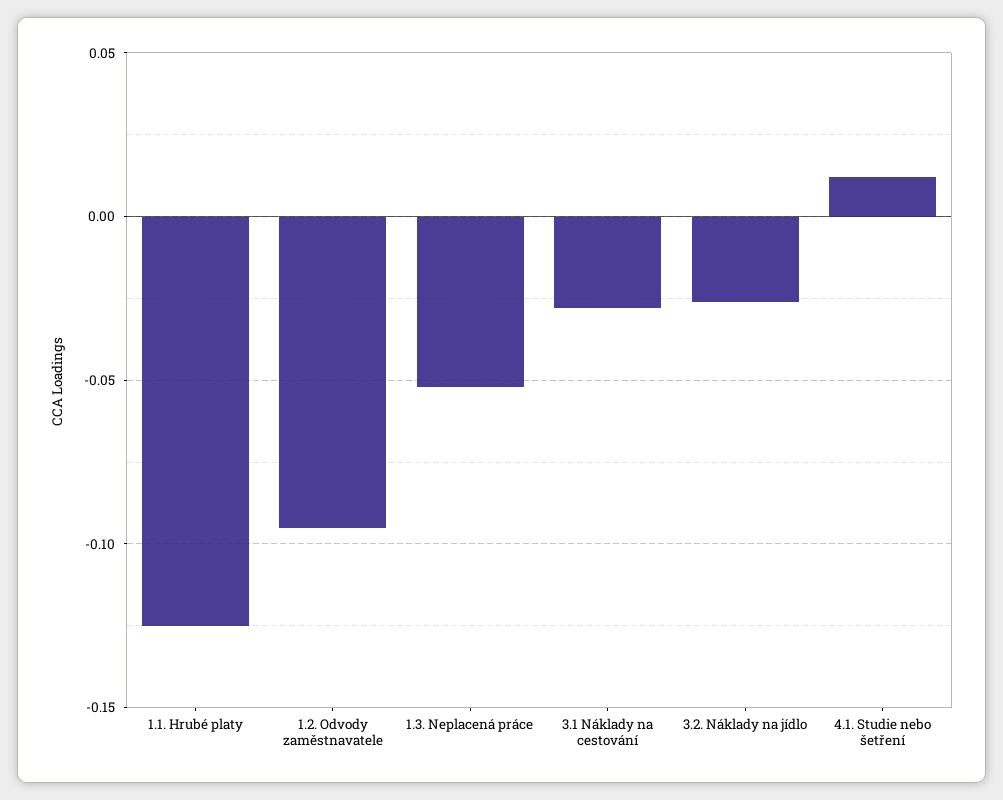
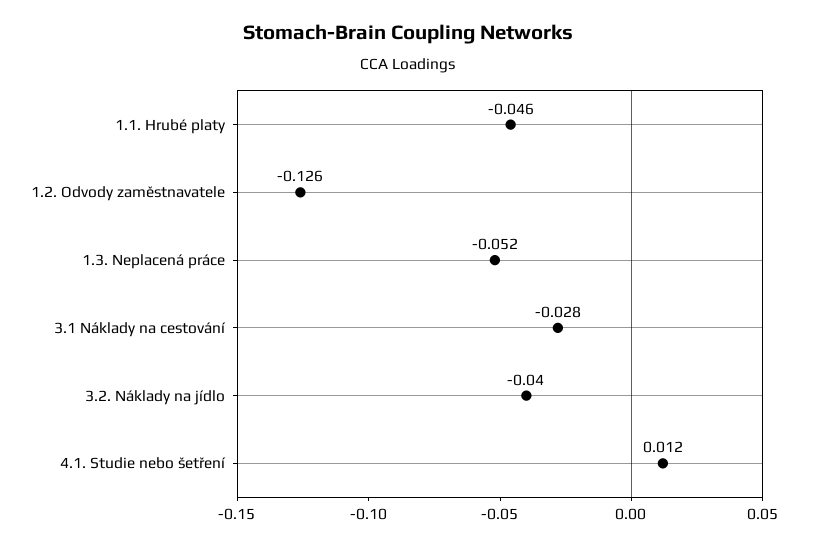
  {
-   "1.1. Hrubé platy": -0.125,
+   "1.1. Hrubé platy": -0.046,
-   "1.2. Odvody zaměstnavatele": -0.095,
+   "1.2. Odvody zaměstnavatele": -0.126,
    "1.3. Neplacená práce": -0.052,
    "3.1 Náklady na cestování": -0.028,
-   "3.2. Náklady na jídlo": -0.025,
+   "3.2. Náklady na jídlo": -0.04,
    "4.1. Studie nebo šetření": 0.012
  }

